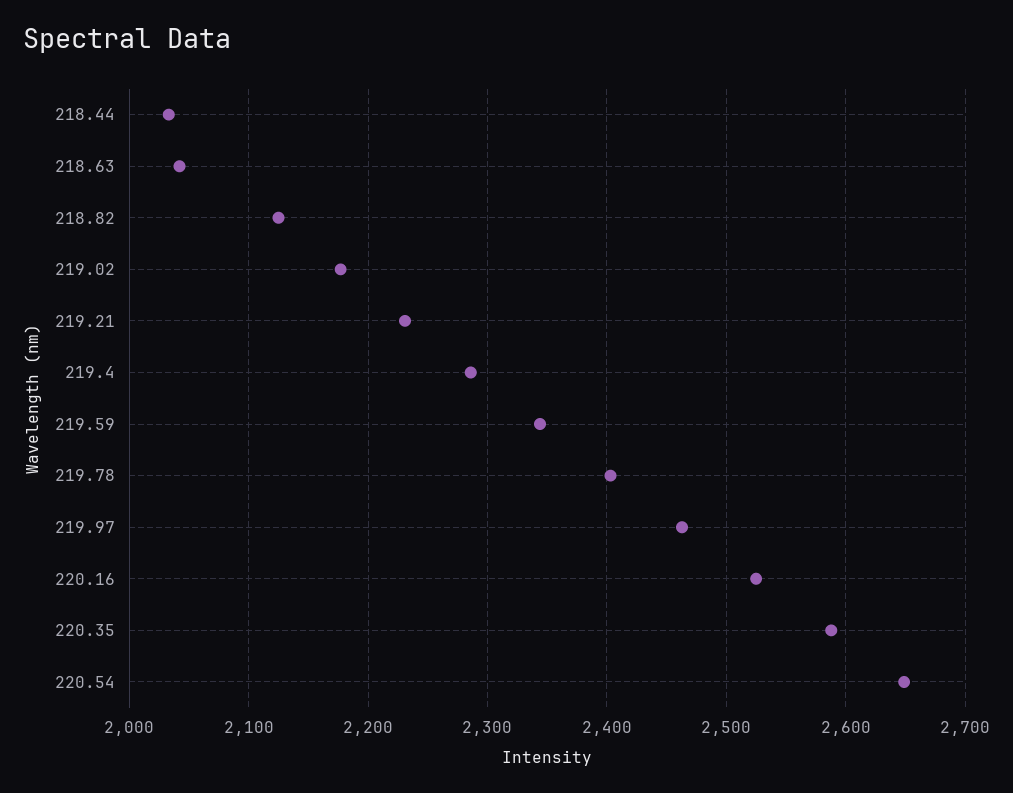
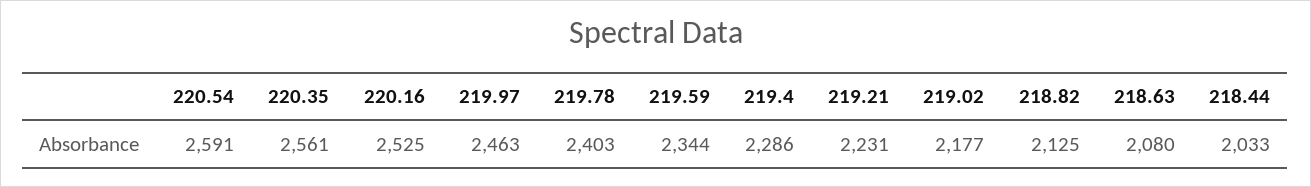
  {
    "218.44": 2033,
-   "218.63": 2040,
+   "218.63": 2080,
    "218.82": 2125,
    "219.02": 2177,
    "219.21": 2231,
    "219.4": 2286,
    "219.59": 2344,
    "219.78": 2403,
    "219.97": 2463,
    "220.16": 2525,
-   "220.35": 2590,
+   "220.35": 2561,
-   "220.54": 2650
+   "220.54": 2591
  }

